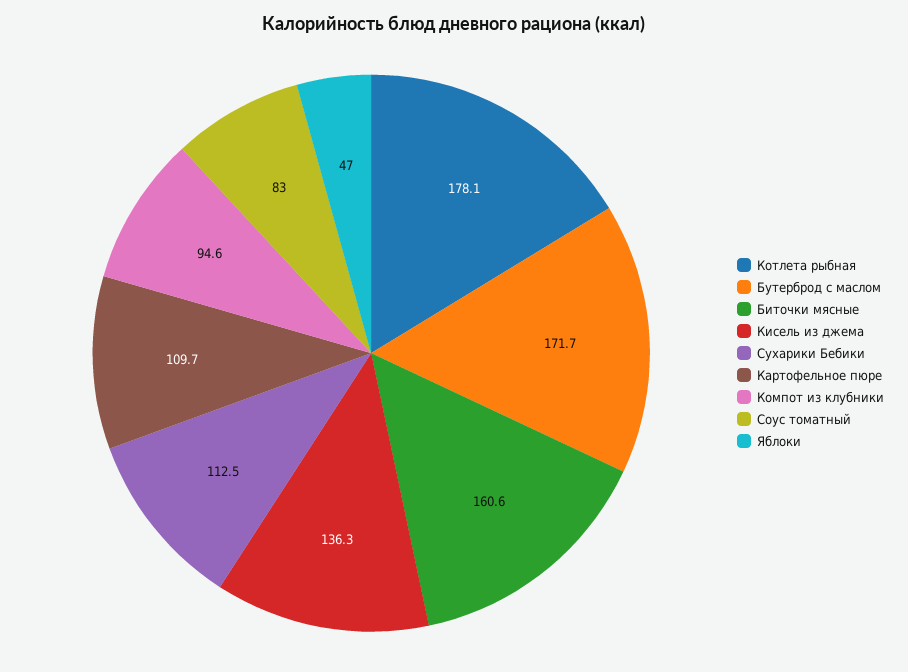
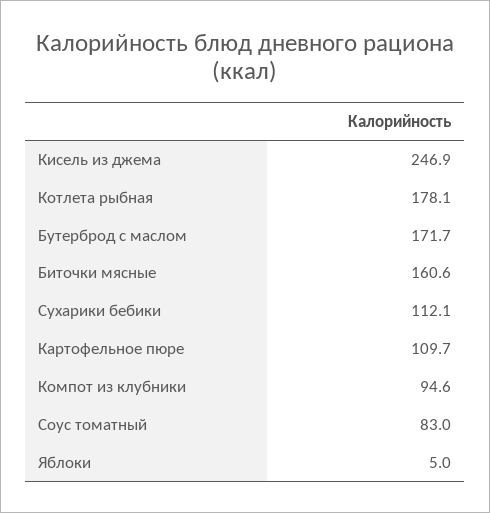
  {
    "Котлета рыбная": 178.1,
    "Бутерброд с маслом": 171.7,
    "Биточки мясные": 160.6,
-   "Кисель из джема": 136.3,
+   "Кисель из джема": 246.9,
-   "Сухарики Бебики": 112.5,
+   "Сухарики Бебики": 112.1,
    "Картофельное пюре": 109.7,
    "Компот из клубники": 94.6,
    "Соус томатный": 83,
-   "Яблоки": 47
+   "Яблоки": 5
  }

